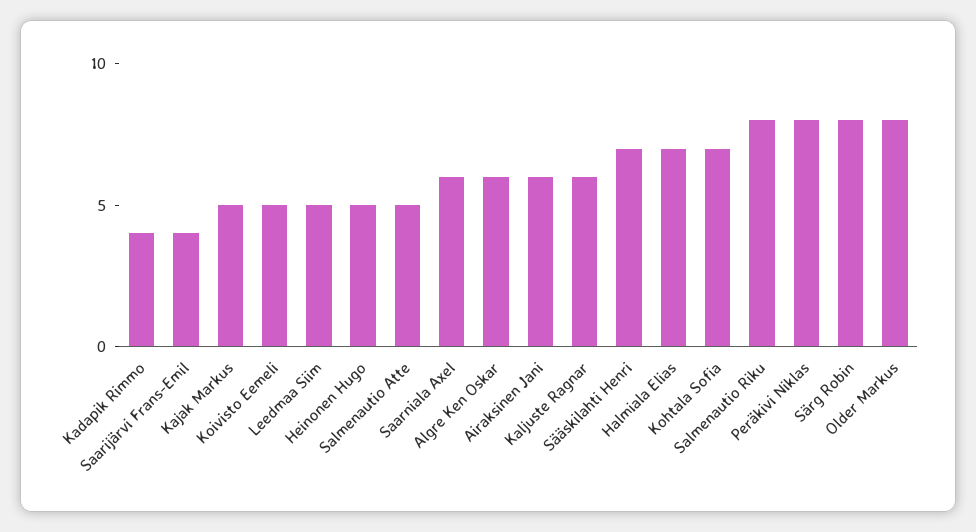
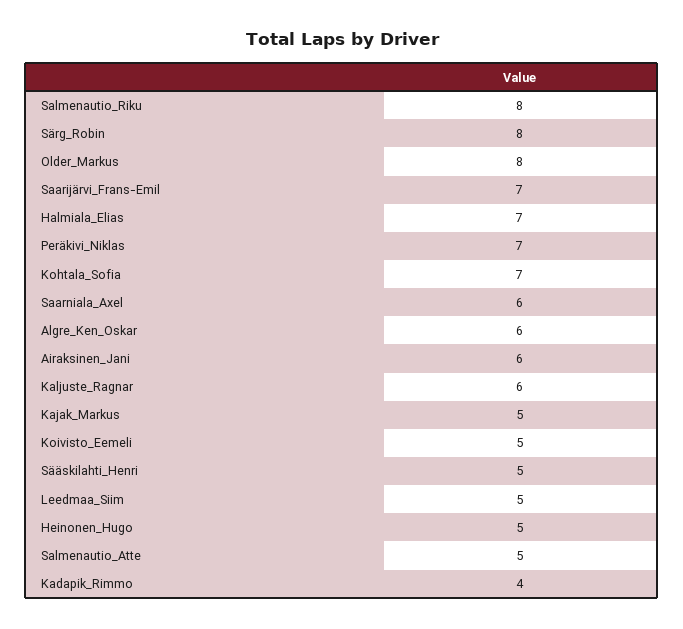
  {
    "Kadapik Rimmo": 4,
-   "Saarijärvi Frans-Emil": 4,
+   "Saarijärvi Frans-Emil": 7,
    "Kajak Markus": 5,
    "Koivisto Eemeli": 5,
    "Leedmaa Siim": 5,
    "Heinonen Hugo": 5,
    "Salmenautio Atte": 5,
    "Saarniala Axel": 6,
    "Algre Ken Oskar": 6,
    "Airaksinen Jani": 6,
    "Kaljuste Ragnar": 6,
-   "Sääskilahti Henri": 7,
+   "Sääskilahti Henri": 5,
    "Halmiala Elias": 7,
    "Kohtala Sofia": 7,
    "Salmenautio Riku": 8,
-   "Peräkivi Niklas": 8,
+   "Peräkivi Niklas": 7,
    "Särg Robin": 8,
    "Older Markus": 8
  }

